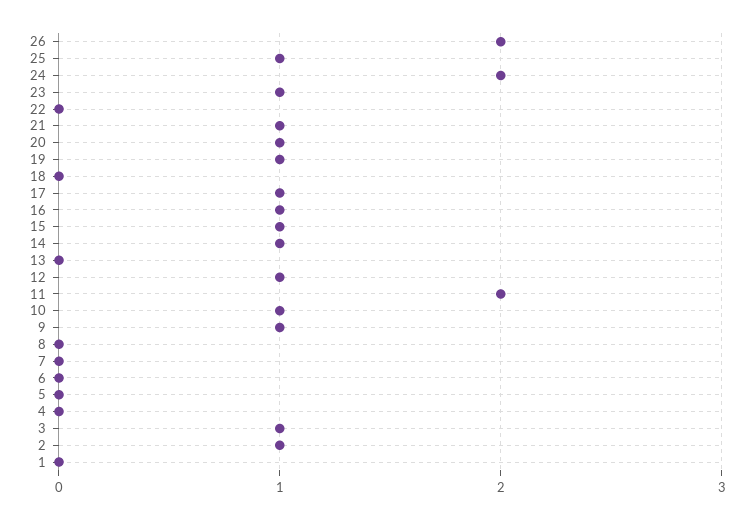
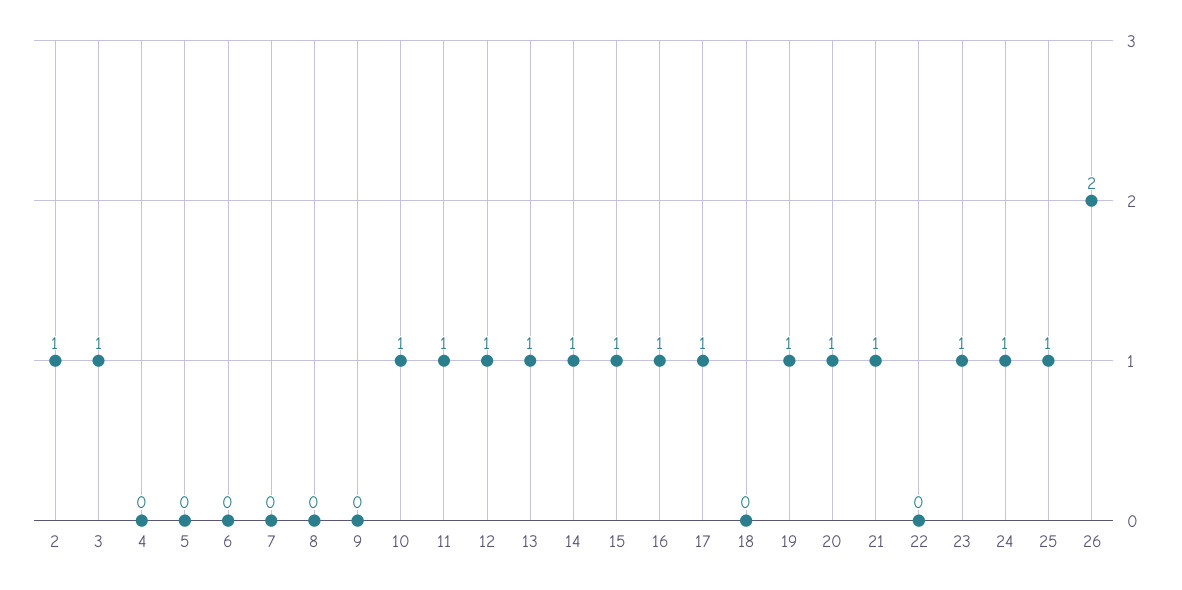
  {
    "26": 2,
    "25": 1,
-   "24": 2,
+   "24": 1,
    "23": 1,
    "22": 0,
    "21": 1,
    "20": 1,
    "19": 1,
    "18": 0,
    "17": 1,
    "16": 1,
    "15": 1,
    "14": 1,
-   "13": 0,
+   "13": 1,
    "12": 1,
-   "11": 2,
+   "11": 1,
    "10": 1,
-   "9": 1,
+   "9": 0,
    "8": 0,
    "7": 0,
    "6": 0,
    "5": 0,
    "4": 0,
    "3": 1,
-   "2": 1,
+   "2": 1
-   "1": 0
  }

